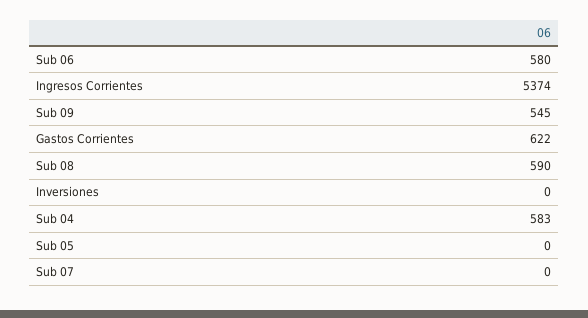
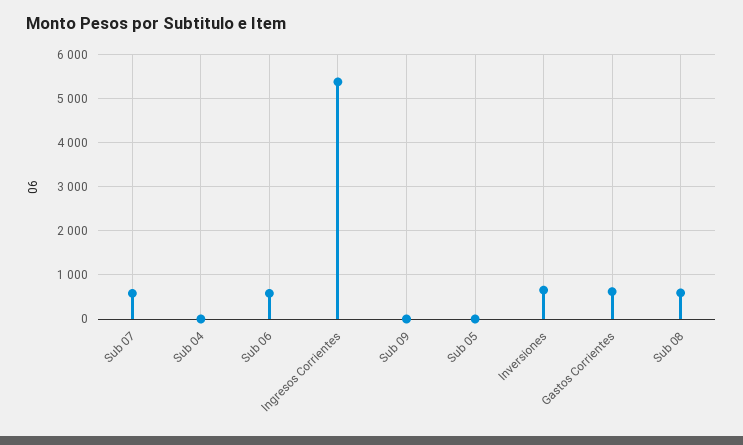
  {
    "Sub 06": 580,
    "Ingresos Corrientes": 5374,
-   "Sub 09": 545,
+   "Sub 09": 0,
    "Gastos Corrientes": 622,
    "Sub 08": 590,
-   "Inversiones": 0,
+   "Inversiones": 600,
-   "Sub 04": 583,
+   "Sub 04": 0,
    "Sub 05": 0,
-   "Sub 07": 0
+   "Sub 07": 600
  }

